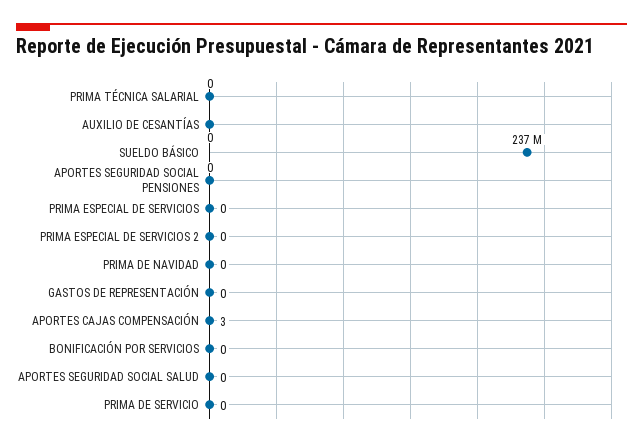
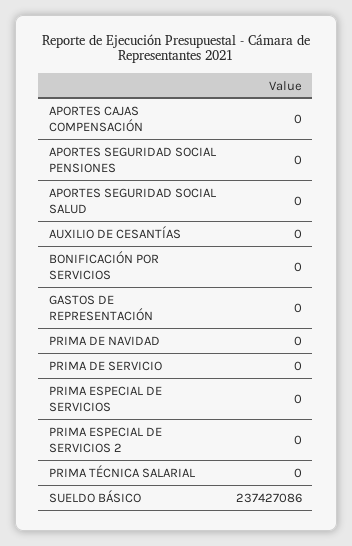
  {
    "PRIMA TÉCNICA SALARIAL": 0,
    "AUXILIO DE CESANTÍAS": 0,
    "SUELDO BÁSICO": 237427086,
    "APORTES SEGURIDAD SOCIAL PENSIONES": 0,
    "PRIMA ESPECIAL DE SERVICIOS": 0,
    "PRIMA ESPECIAL DE SERVICIOS 2": 0,
    "PRIMA DE NAVIDAD": 0,
    "GASTOS DE REPRESENTACIÓN": 0,
-   "APORTES CAJAS COMPENSACIÓN": 3,
+   "APORTES CAJAS COMPENSACIÓN": 0,
    "BONIFICACIÓN POR SERVICIOS": 0,
    "APORTES SEGURIDAD SOCIAL SALUD": 0,
    "PRIMA DE SERVICIO": 0
  }

